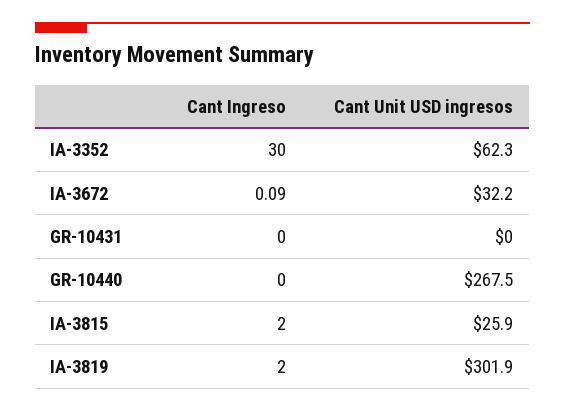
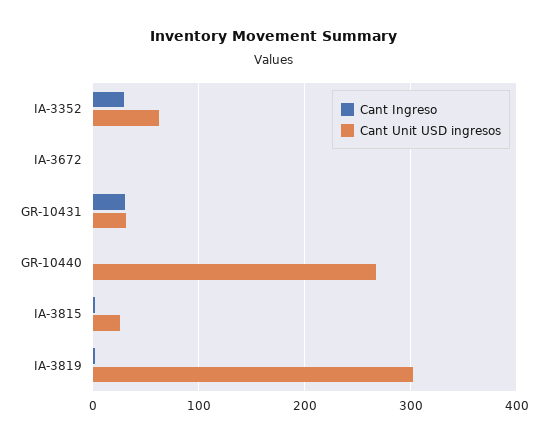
  {
    "Cant Ingreso": {
      "IA-3352": 30,
      "IA-3672": 0.09,
-     "GR-10431": 0,
+     "GR-10431": 30,
      "GR-10440": 0,
      "IA-3815": 2,
      "IA-3819": 2
    },
    "Cant Unit USD ingresos": {
      "IA-3352": 62.3,
-     "IA-3672": 32.2,
+     "IA-3672": 0,
-     "GR-10431": 0,
+     "GR-10431": 30,
      "GR-10440": 267.5,
      "IA-3815": 25.9,
      "IA-3819": 301.9
    }
  }

